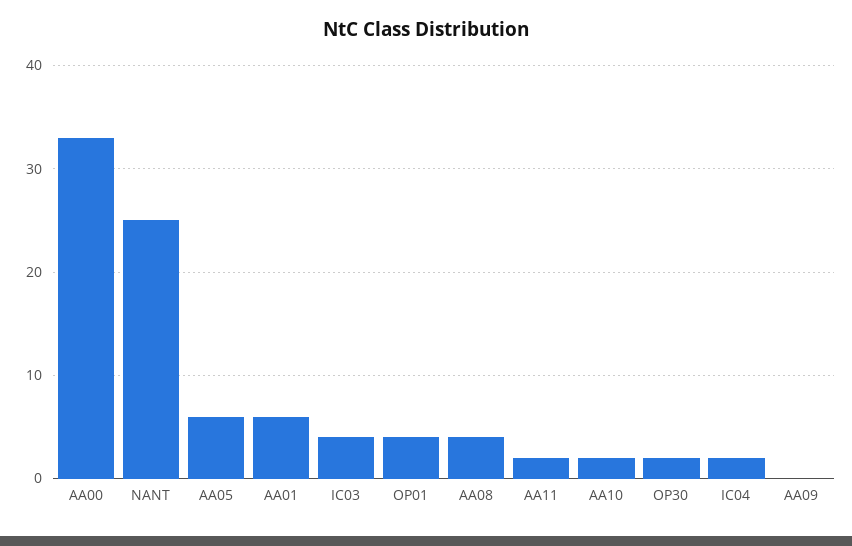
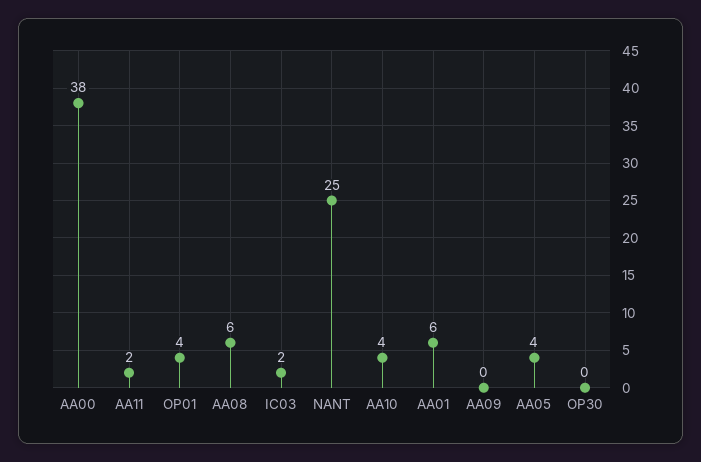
  {
-   "AA00": 33,
+   "AA00": 38,
    "NANT": 25,
-   "AA05": 6,
+   "AA05": 4,
    "AA01": 6,
-   "IC03": 4,
+   "IC03": 2,
    "OP01": 4,
-   "AA08": 4,
+   "AA08": 6,
    "AA11": 2,
-   "AA10": 2,
+   "AA10": 4,
-   "OP30": 2,
+   "OP30": 0,
-   "IC04": 2,
    "AA09": 0
  }

